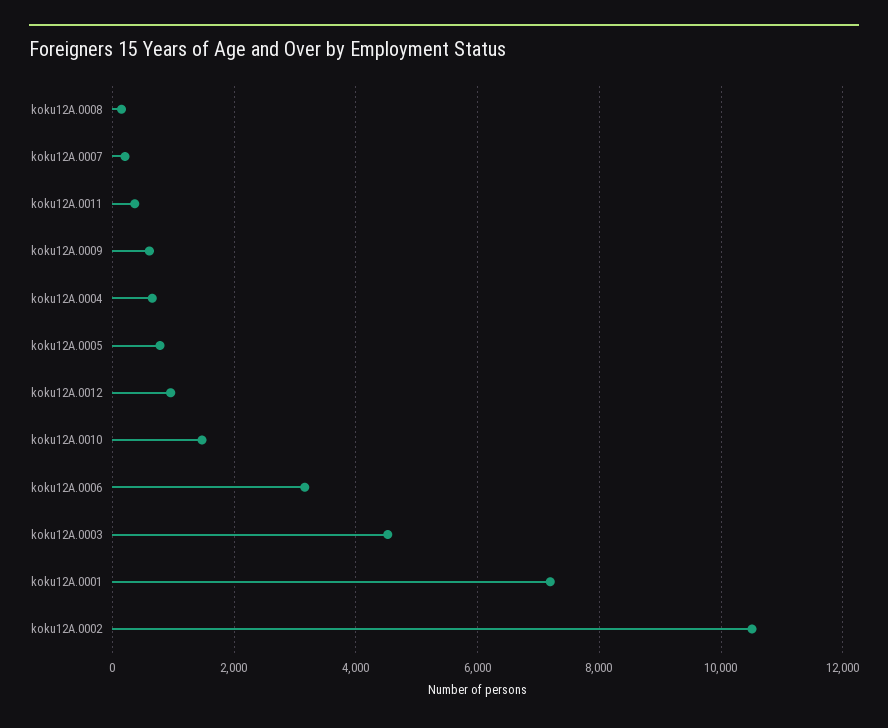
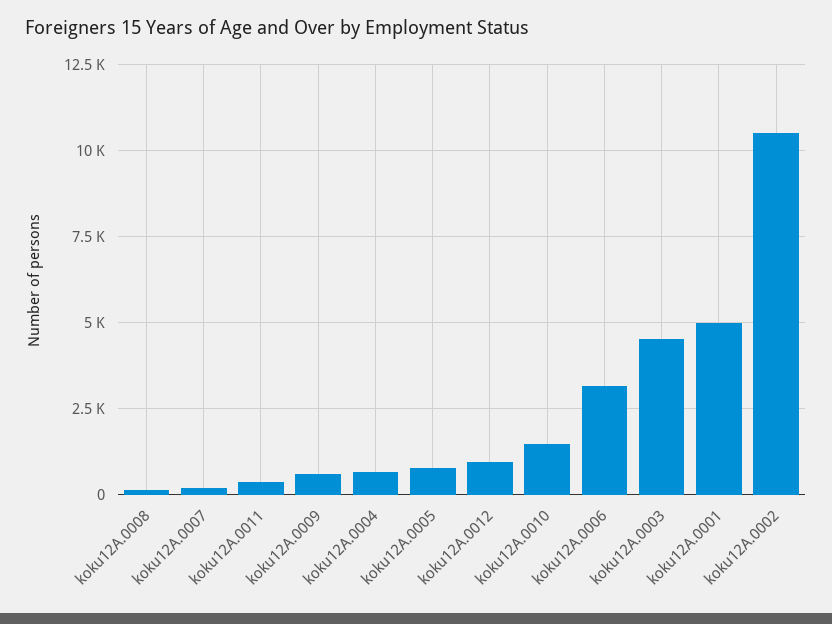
  {
    "koku12A.0008": 200,
    "koku12A.0007": 200,
    "koku12A.0011": 400,
    "koku12A.0009": 600,
    "koku12A.0004": 600,
    "koku12A.0005": 800,
    "koku12A.0012": 1000,
    "koku12A.0010": 1400,
    "koku12A.0006": 3200,
    "koku12A.0003": 4600,
-   "koku12A.0001": 7200,
+   "koku12A.0001": 5000,
    "koku12A.0002": 10600
  }

